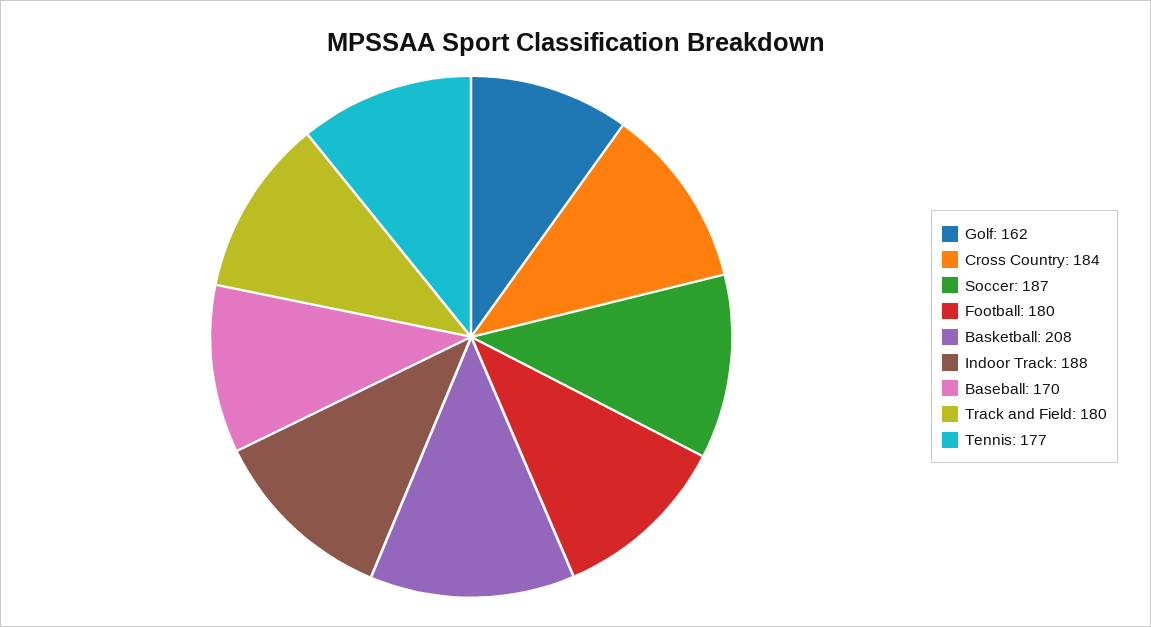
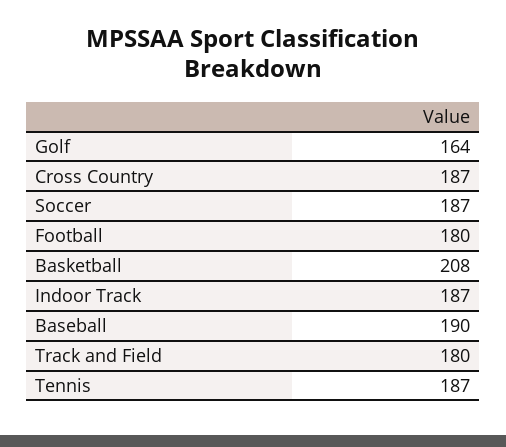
  {
-   "Golf": 162,
+   "Golf": 164,
-   "Cross Country": 184,
+   "Cross Country": 187,
    "Soccer": 187,
    "Football": 180,
    "Basketball": 208,
-   "Indoor Track": 188,
+   "Indoor Track": 187,
-   "Baseball": 170,
+   "Baseball": 190,
    "Track and Field": 180,
-   "Tennis": 177
+   "Tennis": 187
  }

